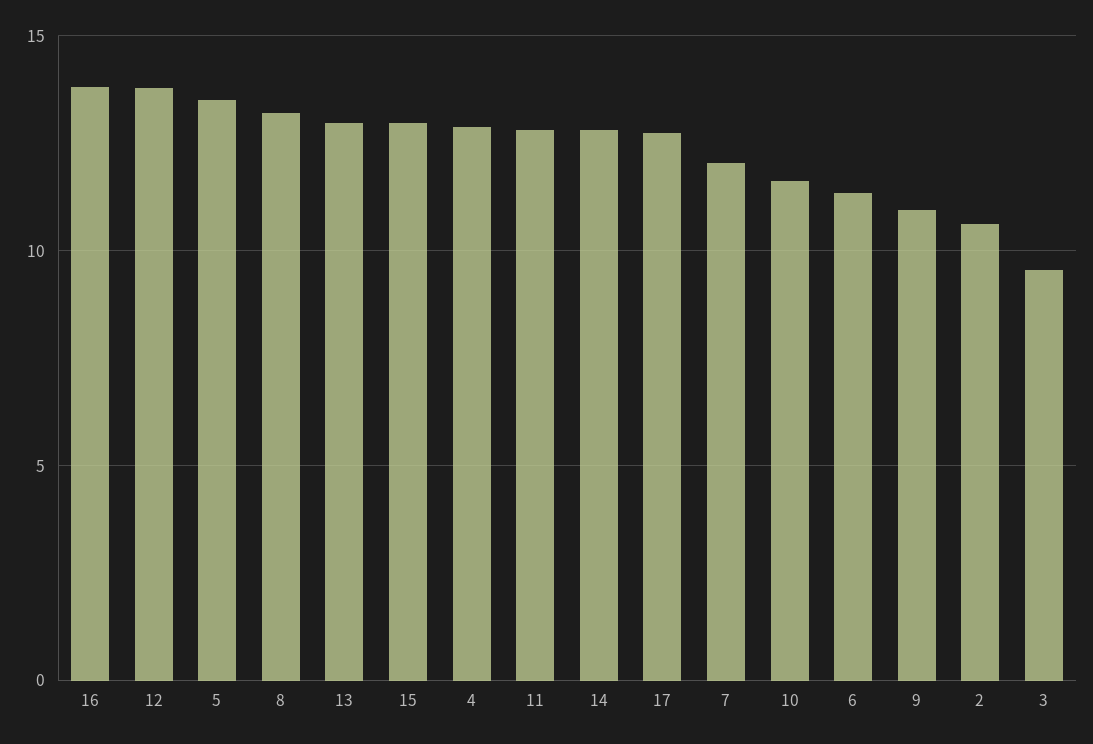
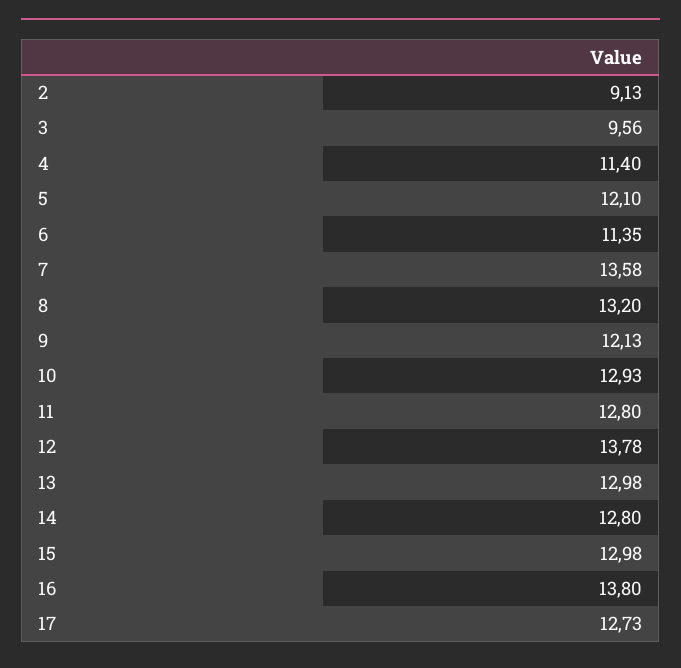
  {
    "16": 13.8,
    "12": 13.78,
-   "5": 13.5,
+   "5": 12.1,
    "8": 13.2,
    "13": 12.98,
    "15": 12.98,
-   "4": 13,
+   "4": 11.4,
    "11": 12.8,
    "14": 12.8,
    "17": 12.73,
-   "7": 12,
+   "7": 13.58,
-   "10": 11.5,
+   "10": 12.93,
    "6": 11.35,
-   "9": 11,
+   "9": 12.13,
-   "2": 10.5,
+   "2": 9.13,
    "3": 9.56
  }

